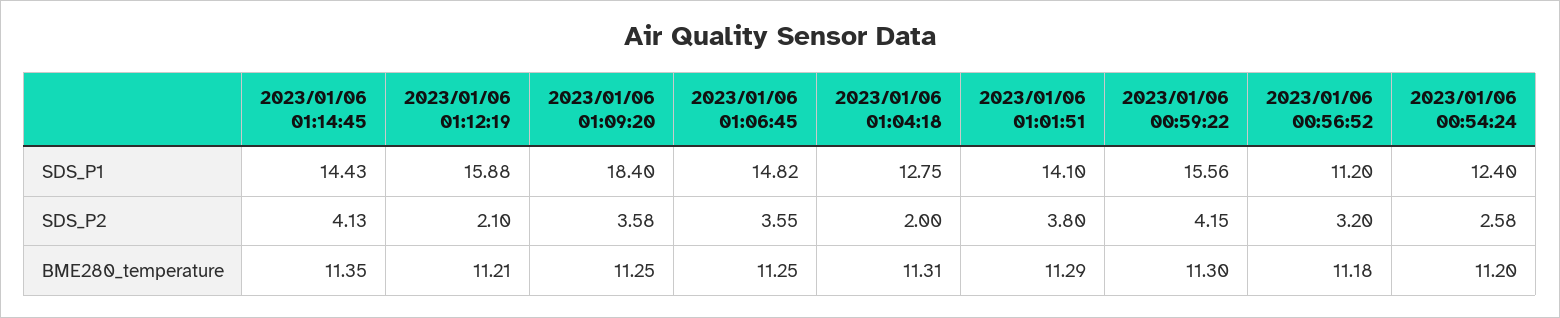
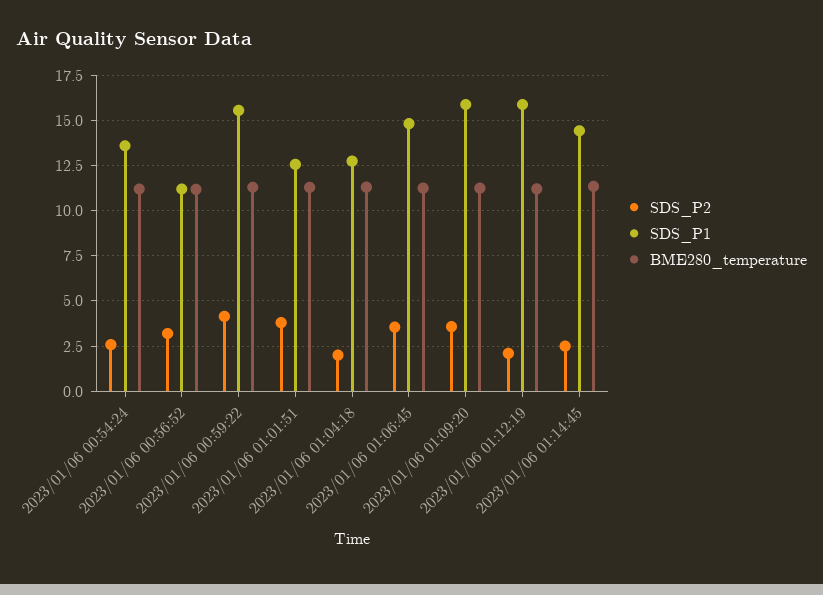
  {
    "SDS_P1": {
      "2023/01/06 01:14:45": 14.43,
      "2023/01/06 01:12:19": 15.88,
-     "2023/01/06 01:09:20": 18.4,
+     "2023/01/06 01:09:20": 16,
      "2023/01/06 01:06:45": 14.82,
      "2023/01/06 01:04:18": 12.75,
-     "2023/01/06 01:01:51": 14.1,
+     "2023/01/06 01:01:51": 12.5,
      "2023/01/06 00:59:22": 15.56,
      "2023/01/06 00:56:52": 11.2,
-     "2023/01/06 00:54:24": 12.4
+     "2023/01/06 00:54:24": 13.5
    },
    "SDS_P2": {
-     "2023/01/06 01:14:45": 4.13,
+     "2023/01/06 01:14:45": 2.5,
      "2023/01/06 01:12:19": 2.1,
      "2023/01/06 01:09:20": 3.58,
      "2023/01/06 01:06:45": 3.55,
      "2023/01/06 01:04:18": 2,
      "2023/01/06 01:01:51": 3.8,
      "2023/01/06 00:59:22": 4.15,
      "2023/01/06 00:56:52": 3.2,
      "2023/01/06 00:54:24": 2.58
    },
    "BME280_temperature": {
      "2023/01/06 01:14:45": 11.35,
      "2023/01/06 01:12:19": 11.21,
      "2023/01/06 01:09:20": 11.25,
      "2023/01/06 01:06:45": 11.25,
      "2023/01/06 01:04:18": 11.31,
      "2023/01/06 01:01:51": 11.29,
      "2023/01/06 00:59:22": 11.3,
      "2023/01/06 00:56:52": 11.18,
      "2023/01/06 00:54:24": 11.2
    }
  }

